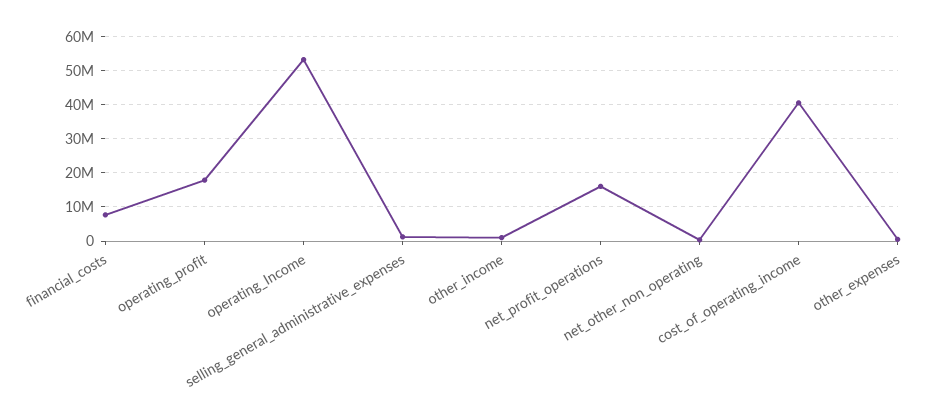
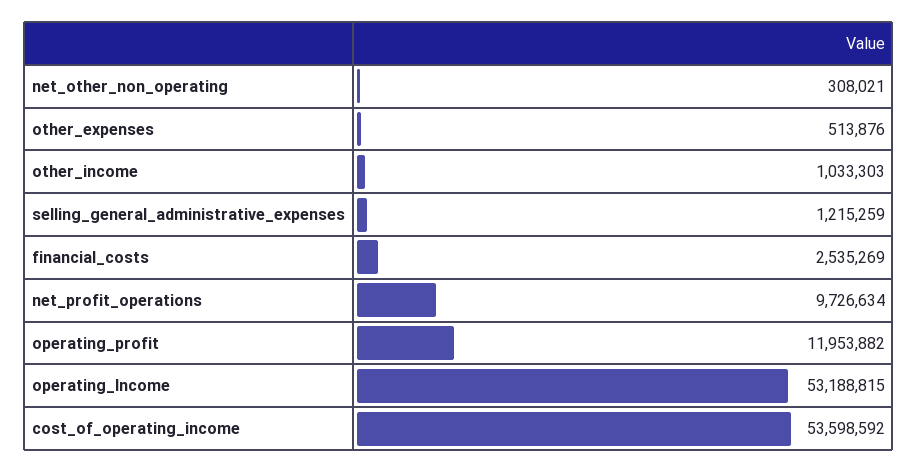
  {
-   "financial_costs": 8000000,
+   "financial_costs": 2535269,
-   "operating_profit": 18000000,
+   "operating_profit": 11953882,
    "operating_Income": 53188815,
    "selling_general_administrative_expenses": 1215259,
    "other_income": 1033303,
-   "net_profit_operations": 16000000,
+   "net_profit_operations": 9726634,
    "net_other_non_operating": 308021,
-   "cost_of_operating_income": 40000000,
+   "cost_of_operating_income": 53598592,
    "other_expenses": 513876
  }

